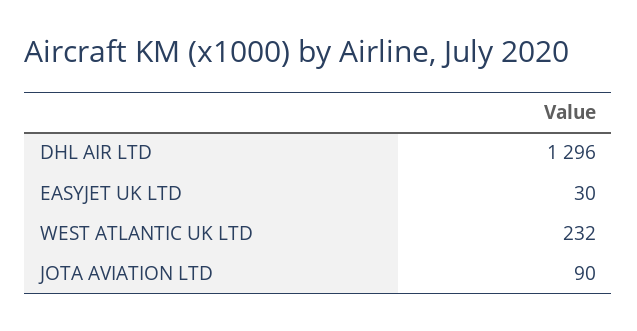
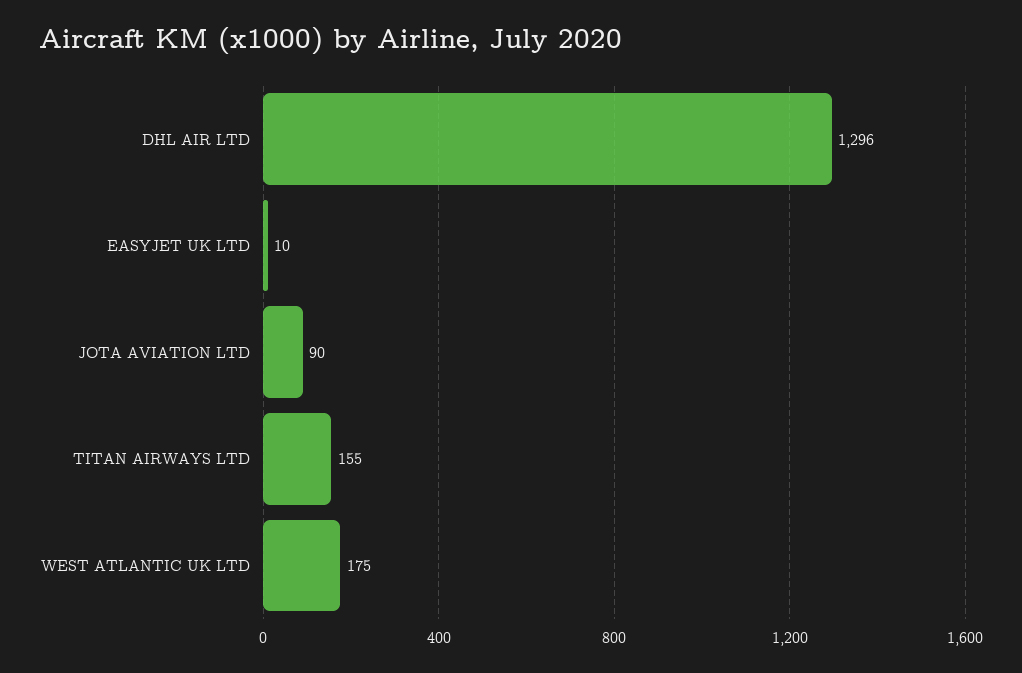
  {
    "DHL AIR LTD": 1296,
-   "EASYJET UK LTD": 30,
+   "EASYJET UK LTD": 10,
-   "WEST ATLANTIC UK LTD": 232,
+   "WEST ATLANTIC UK LTD": 175,
-   "JOTA AVIATION LTD": 90
+   "JOTA AVIATION LTD": 90,
+   "TITAN AIRWAYS LTD": 155
  }

